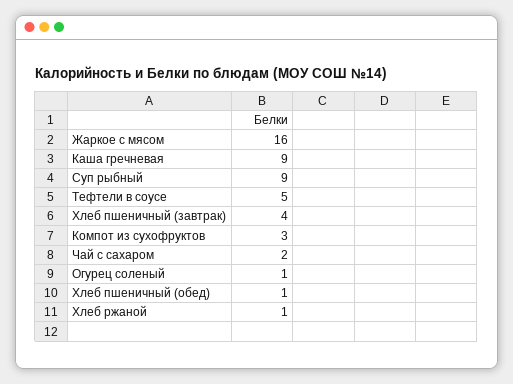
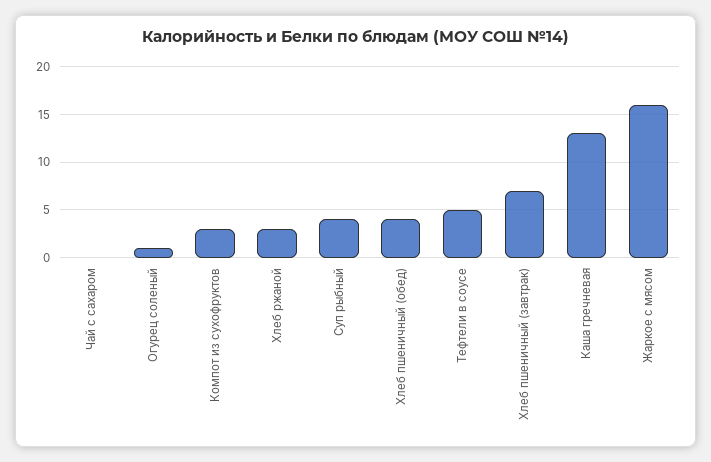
  {
    "Жаркое с мясом": 16,
-   "Каша гречневая": 9,
+   "Каша гречневая": 13,
-   "Суп рыбный": 9,
+   "Суп рыбный": 4,
    "Тефтели в соусе": 5,
-   "Хлеб пшеничный (завтрак)": 4,
+   "Хлеб пшеничный (завтрак)": 7,
    "Компот из сухофруктов": 3,
-   "Чай с сахаром": 2,
+   "Чай с сахаром": 0,
    "Огурец соленый": 1,
-   "Хлеб пшеничный (обед)": 1,
+   "Хлеб пшеничный (обед)": 4,
-   "Хлеб ржаной": 1
+   "Хлеб ржаной": 3
  }

